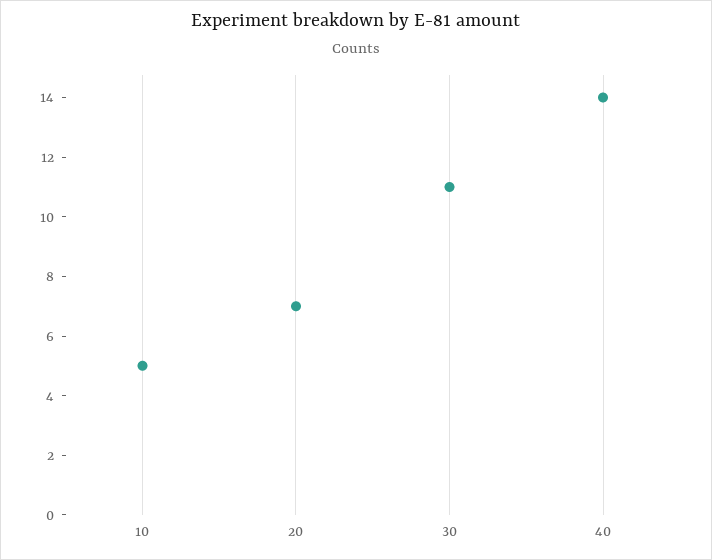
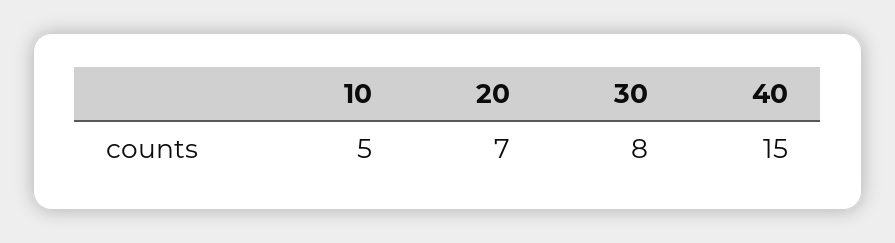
  {
    "10": 5,
    "20": 7,
-   "30": 11,
+   "30": 8,
-   "40": 14
+   "40": 15
  }

